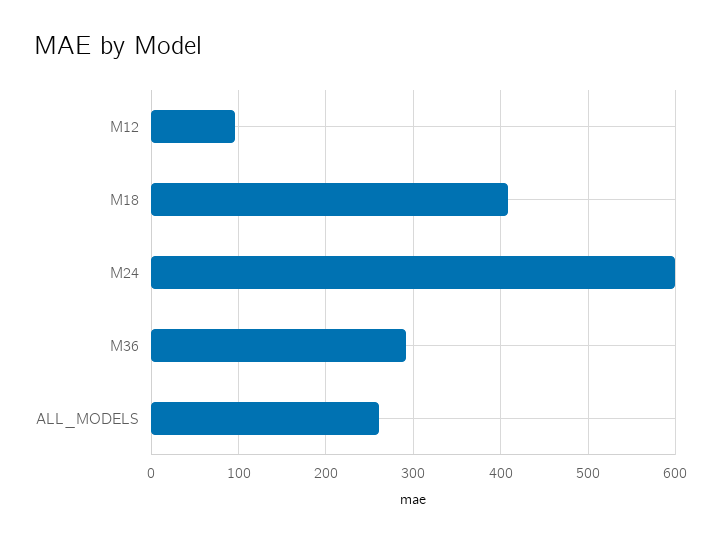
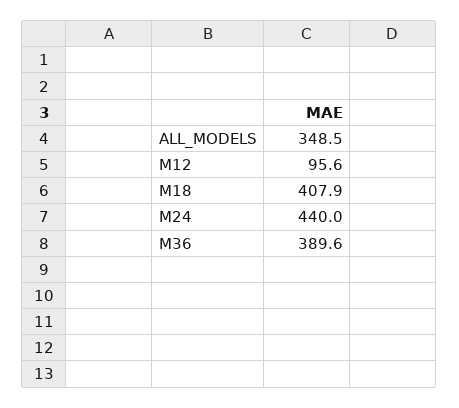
  {
    "M12": 95.6,
    "M18": 407.9,
-   "M24": 600,
+   "M24": 440,
-   "M36": 290,
+   "M36": 389.6,
-   "ALL_MODELS": 260
+   "ALL_MODELS": 348.5
  }

